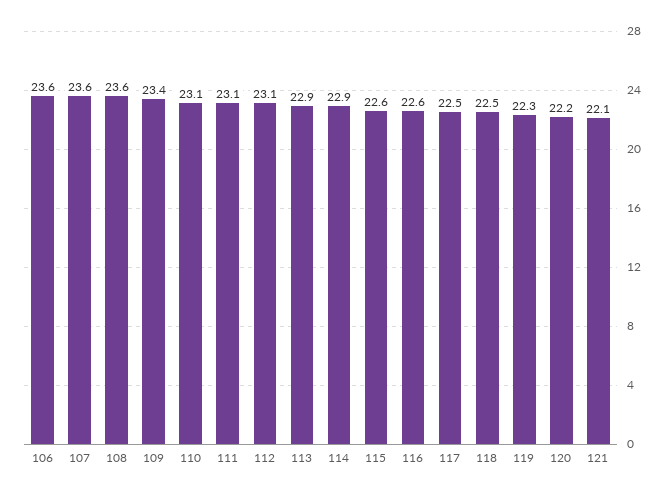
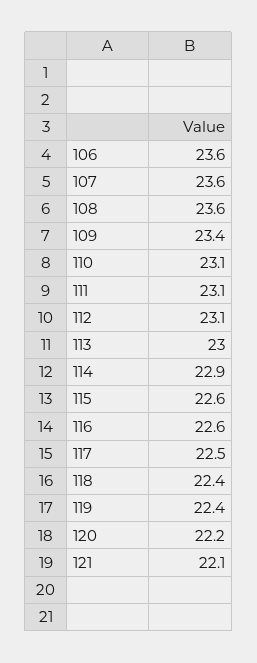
  {
    "106": 23.6,
    "107": 23.6,
    "108": 23.6,
    "109": 23.4,
    "110": 23.1,
    "111": 23.1,
    "112": 23.1,
-   "113": 22.9,
+   "113": 23,
    "114": 22.9,
    "115": 22.6,
    "116": 22.6,
    "117": 22.5,
-   "118": 22.5,
+   "118": 22.4,
-   "119": 22.3,
+   "119": 22.4,
    "120": 22.2,
    "121": 22.1
  }

